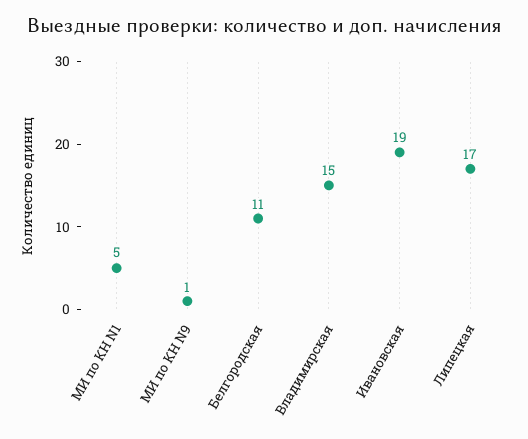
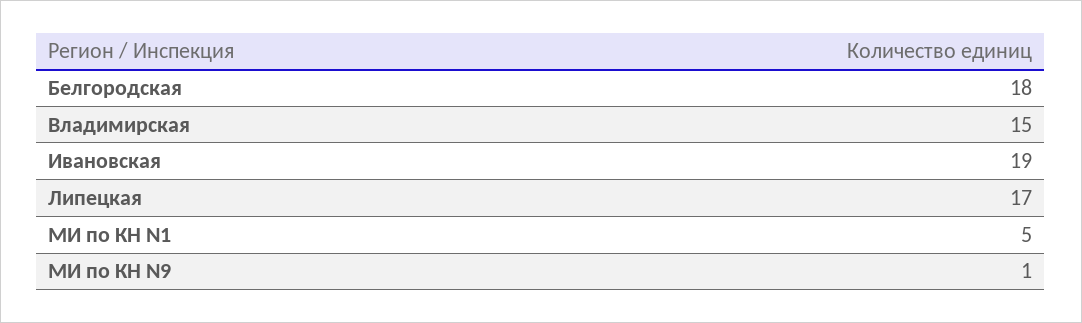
  {
    "МИ по КН N1": 5,
    "МИ по КН N9": 1,
-   "Белгородская": 11,
+   "Белгородская": 18,
    "Владимирская": 15,
    "Ивановская": 19,
    "Липецкая": 17
  }

